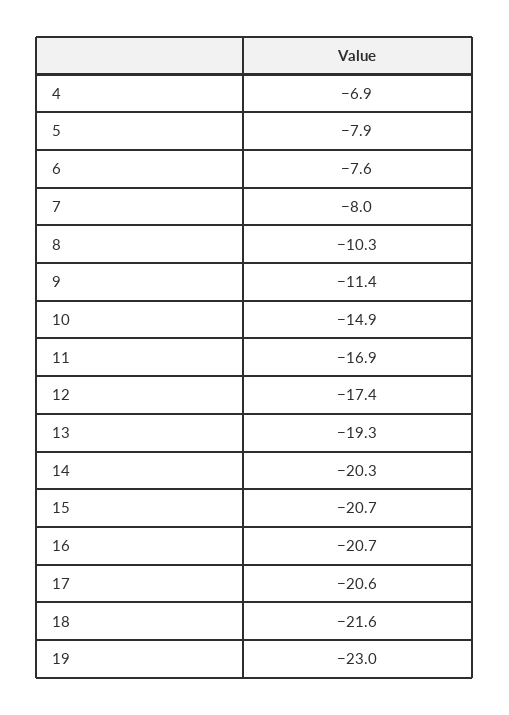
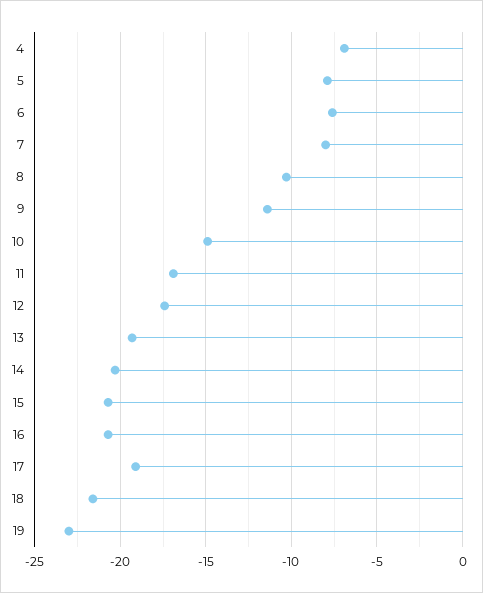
  {
    "4": -6.9,
    "5": -7.9,
    "6": -7.6,
    "7": -8,
    "8": -10.3,
    "9": -11.4,
    "10": -14.9,
    "11": -16.9,
    "12": -17.4,
    "13": -19.3,
    "14": -20.3,
    "15": -20.7,
    "16": -20.7,
-   "17": -20.6,
+   "17": -19,
    "18": -21.6,
    "19": -23
  }

